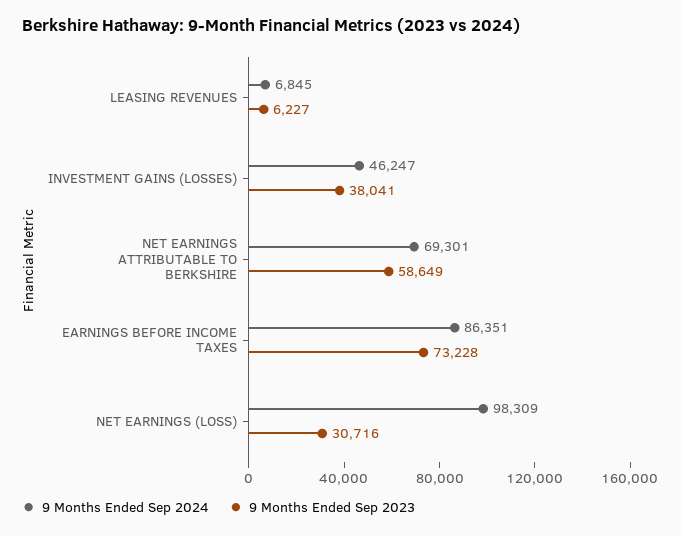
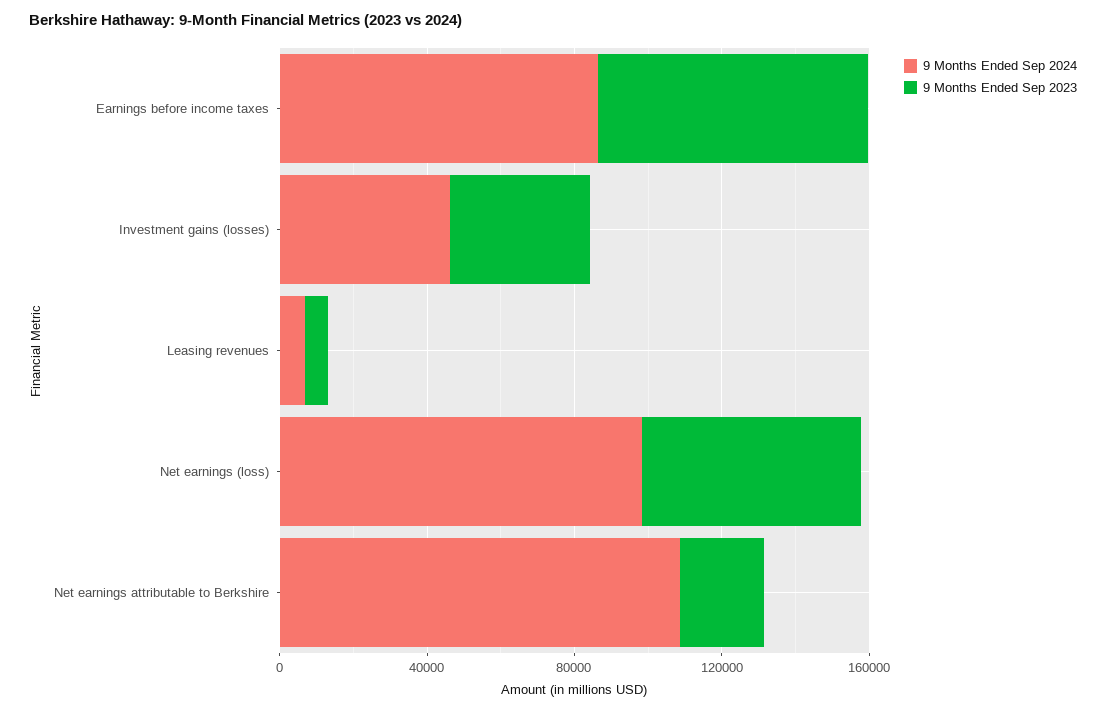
  {
    "9 Months Ended Sep 2024": {
      "LEASING REVENUES": 6845,
      "INVESTMENT GAINS (LOSSES)": 46247,
-     "NET EARNINGS ATTRIBUTABLE TO BERKSHIRE": 69301,
+     "NET EARNINGS ATTRIBUTABLE TO BERKSHIRE": 110000,
      "EARNINGS BEFORE INCOME TAXES": 86351,
      "NET EARNINGS (LOSS)": 98309
    },
    "9 Months Ended Sep 2023": {
      "LEASING REVENUES": 6227,
      "INVESTMENT GAINS (LOSSES)": 38041,
-     "NET EARNINGS ATTRIBUTABLE TO BERKSHIRE": 58649,
+     "NET EARNINGS ATTRIBUTABLE TO BERKSHIRE": 20000,
      "EARNINGS BEFORE INCOME TAXES": 73228,
-     "NET EARNINGS (LOSS)": 30716
+     "NET EARNINGS (LOSS)": 60000
    }
  }

